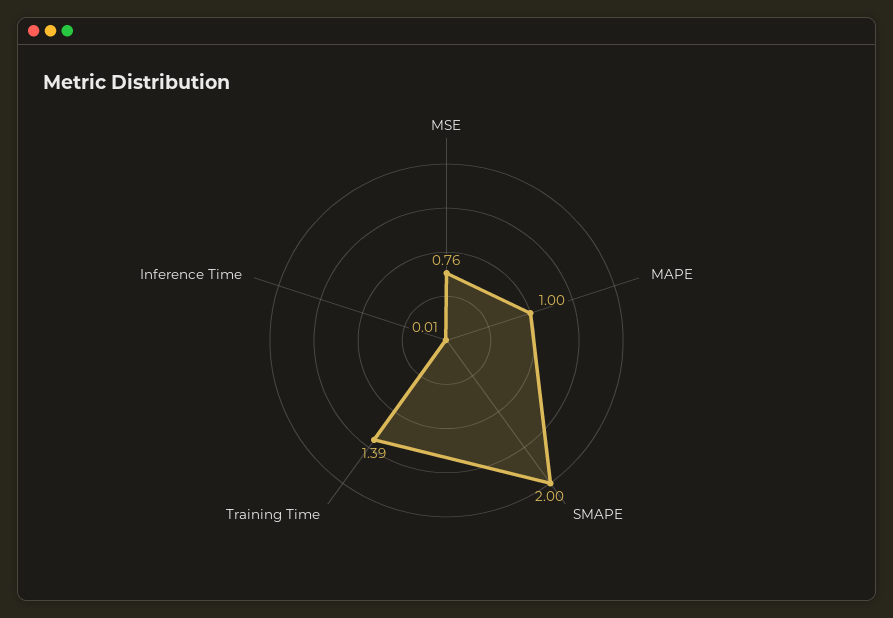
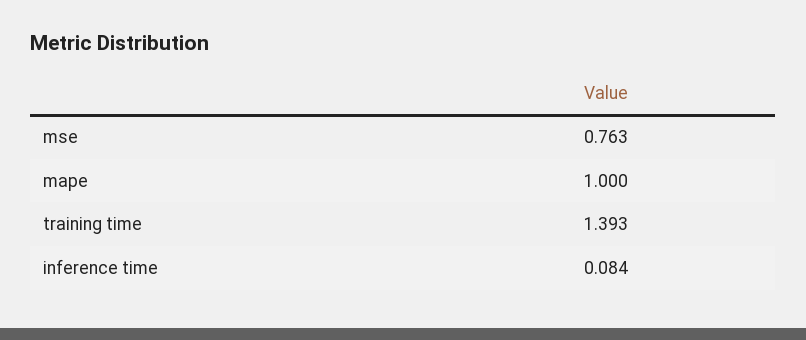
  {
    "MSE": 0.763,
    "MAPE": 1,
-   "SMAPE": 2,
    "Training Time": 1.393,
-   "Inference Time": 0.01
+   "Inference Time": 0.084
  }

